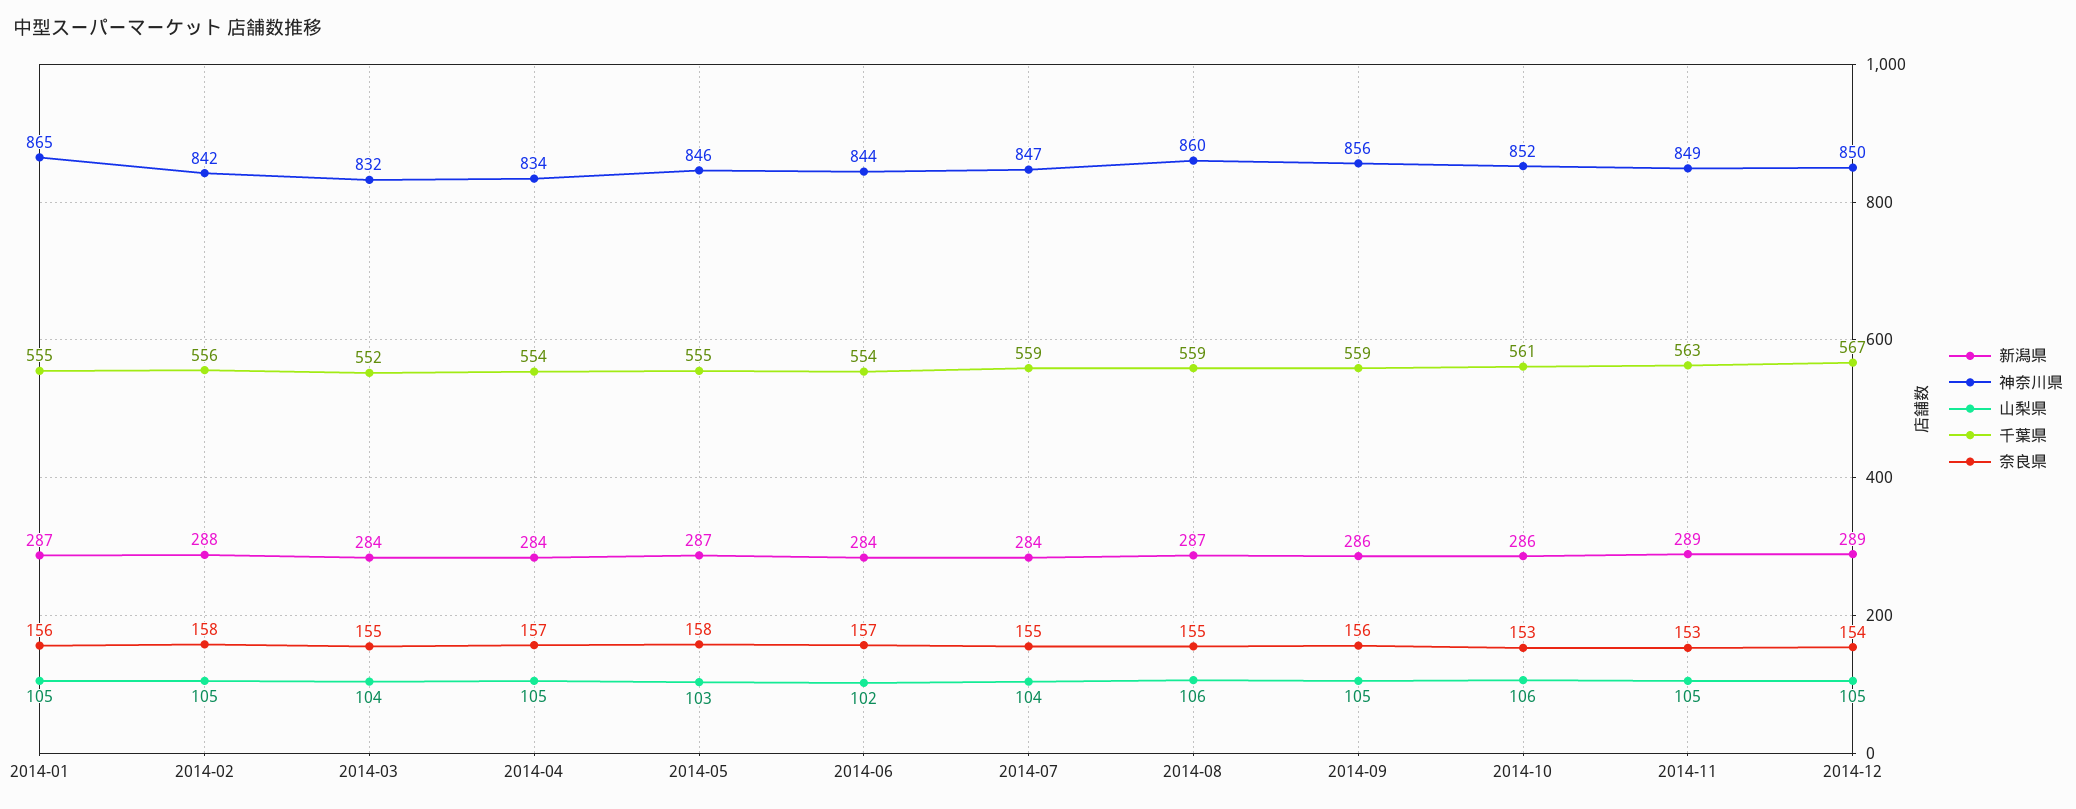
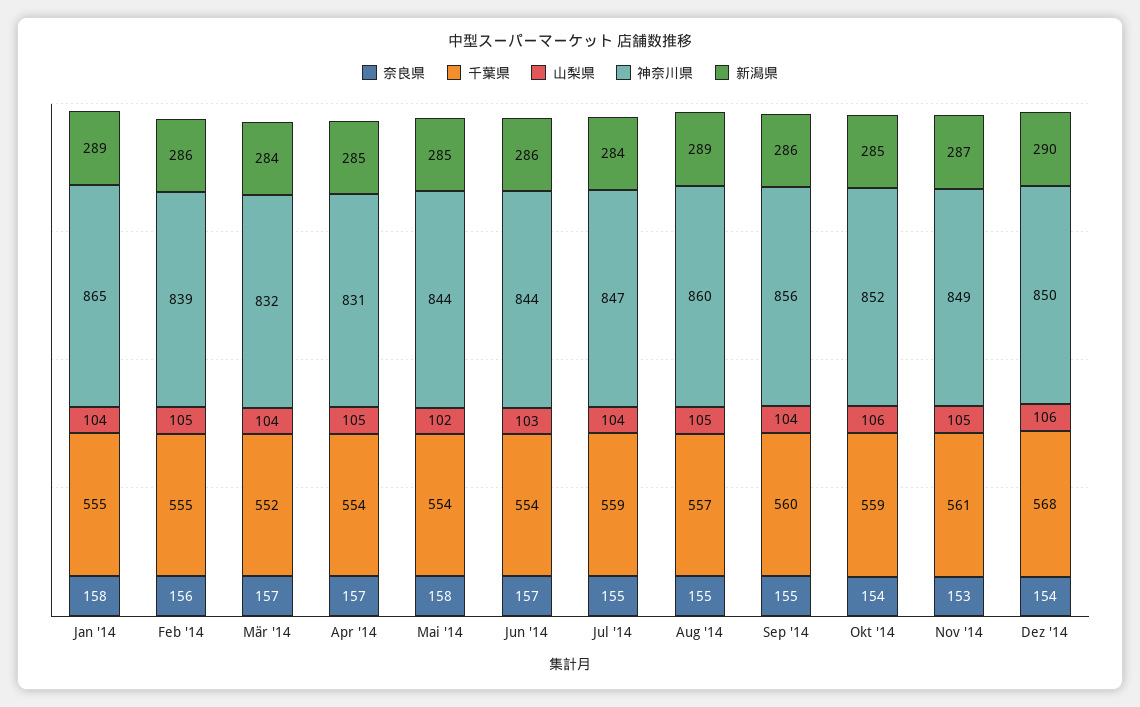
  {
    "新潟県": {
-     "2014-01": 287,
+     "2014-01": 289,
-     "2014-02": 288,
+     "2014-02": 286,
      "2014-03": 284,
-     "2014-04": 284,
+     "2014-04": 285,
-     "2014-05": 287,
+     "2014-05": 285,
-     "2014-06": 284,
+     "2014-06": 286,
      "2014-07": 284,
-     "2014-08": 287,
+     "2014-08": 289,
      "2014-09": 286,
-     "2014-10": 286,
+     "2014-10": 285,
-     "2014-11": 289,
+     "2014-11": 287,
-     "2014-12": 289
+     "2014-12": 290
    },
    "神奈川県": {
      "2014-01": 865,
-     "2014-02": 842,
+     "2014-02": 839,
      "2014-03": 832,
-     "2014-04": 834,
+     "2014-04": 831,
-     "2014-05": 846,
+     "2014-05": 844,
      "2014-06": 844,
      "2014-07": 847,
      "2014-08": 860,
      "2014-09": 856,
      "2014-10": 852,
      "2014-11": 849,
      "2014-12": 850
    },
    "山梨県": {
-     "2014-01": 105,
+     "2014-01": 104,
      "2014-02": 105,
      "2014-03": 104,
      "2014-04": 105,
-     "2014-05": 103,
+     "2014-05": 102,
-     "2014-06": 102,
+     "2014-06": 103,
      "2014-07": 104,
-     "2014-08": 106,
+     "2014-08": 105,
-     "2014-09": 105,
+     "2014-09": 104,
      "2014-10": 106,
      "2014-11": 105,
-     "2014-12": 105
+     "2014-12": 106
    },
    "千葉県": {
      "2014-01": 555,
-     "2014-02": 556,
+     "2014-02": 555,
      "2014-03": 552,
      "2014-04": 554,
-     "2014-05": 555,
+     "2014-05": 554,
      "2014-06": 554,
      "2014-07": 559,
-     "2014-08": 559,
+     "2014-08": 557,
-     "2014-09": 559,
+     "2014-09": 560,
-     "2014-10": 561,
+     "2014-10": 559,
-     "2014-11": 563,
+     "2014-11": 561,
-     "2014-12": 567
+     "2014-12": 568
    },
    "奈良県": {
-     "2014-01": 156,
+     "2014-01": 158,
-     "2014-02": 158,
+     "2014-02": 156,
-     "2014-03": 155,
+     "2014-03": 157,
      "2014-04": 157,
      "2014-05": 158,
      "2014-06": 157,
      "2014-07": 155,
      "2014-08": 155,
-     "2014-09": 156,
+     "2014-09": 155,
-     "2014-10": 153,
+     "2014-10": 154,
      "2014-11": 153,
      "2014-12": 154
    }
  }

